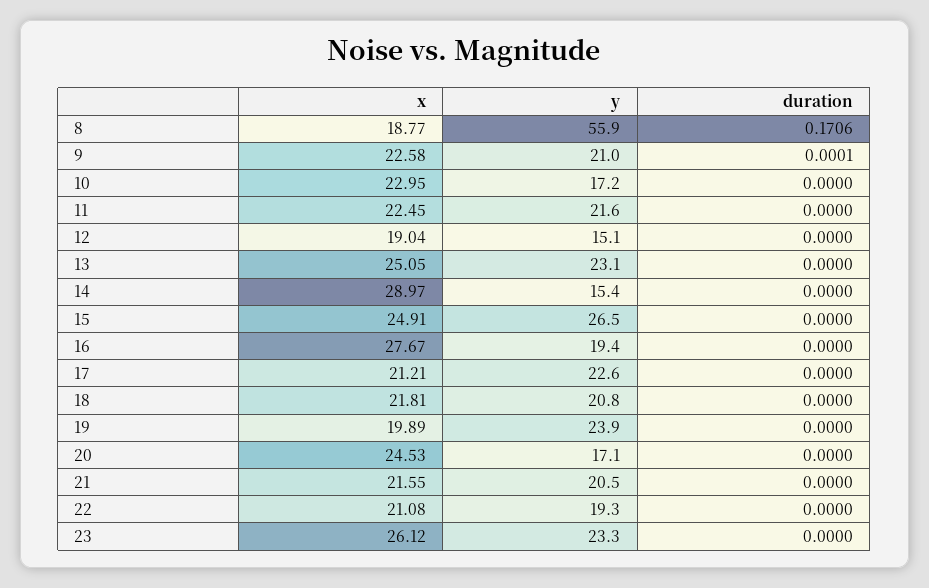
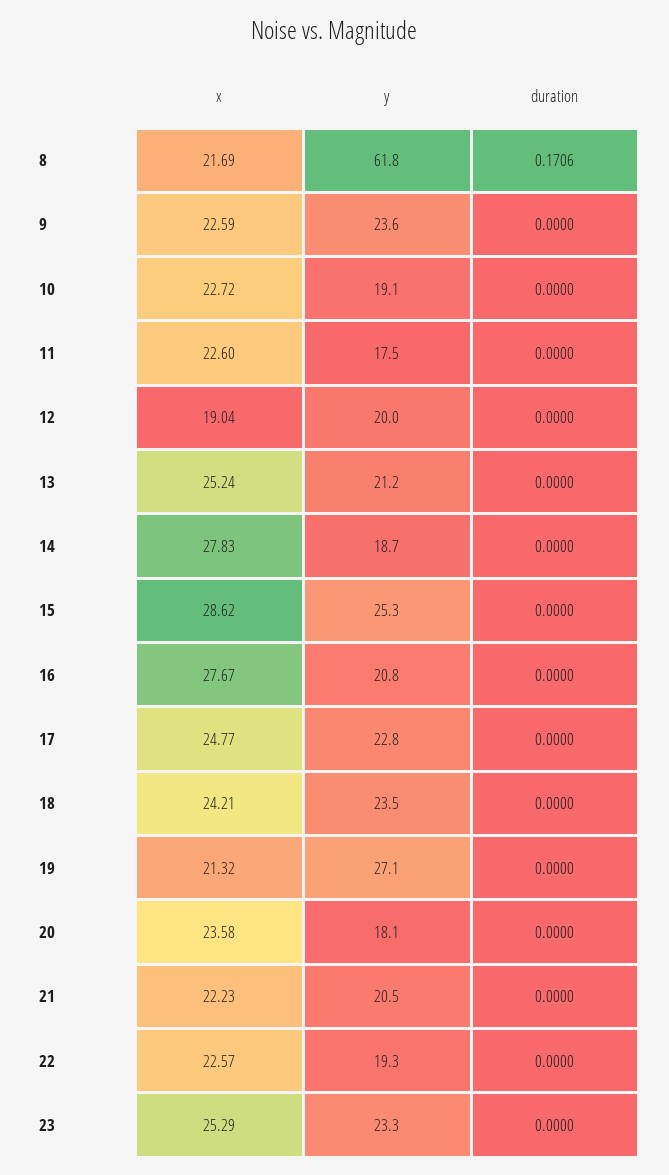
  {
    "x": {
-     "8": 18.77,
+     "8": 21.69,
-     "9": 22.58,
+     "9": 22.59,
-     "10": 22.95,
+     "10": 22.72,
-     "11": 22.45,
+     "11": 22.6,
      "12": 19.04,
-     "13": 25.05,
+     "13": 25.24,
-     "14": 28.97,
+     "14": 27.83,
-     "15": 24.91,
+     "15": 28.62,
      "16": 27.67,
-     "17": 21.21,
+     "17": 24.77,
-     "18": 21.81,
+     "18": 24.21,
-     "19": 19.89,
+     "19": 21.32,
-     "20": 24.53,
+     "20": 23.58,
-     "21": 21.55,
+     "21": 22.23,
-     "22": 21.08,
+     "22": 22.57,
-     "23": 26.12
+     "23": 25.29
    },
    "y": {
-     "8": 55.9,
+     "8": 61.8,
-     "9": 21,
+     "9": 23.6,
-     "10": 17.2,
+     "10": 19.1,
-     "11": 21.6,
+     "11": 17.5,
-     "12": 15.1,
+     "12": 20,
-     "13": 23.1,
+     "13": 21.2,
-     "14": 15.4,
+     "14": 18.7,
-     "15": 26.5,
+     "15": 25.3,
-     "16": 19.4,
+     "16": 20.8,
-     "17": 22.6,
+     "17": 22.8,
-     "18": 20.8,
+     "18": 23.5,
-     "19": 23.9,
+     "19": 27.1,
-     "20": 17.1,
+     "20": 18.1,
      "21": 20.5,
      "22": 19.3,
      "23": 23.3
    },
    "duration": {
      "8": 0.1706,
-     "9": 0.0001,
+     "9": 0,
      "10": 0,
      "11": 0,
      "12": 0,
      "13": 0,
      "14": 0,
      "15": 0,
      "16": 0,
      "17": 0,
      "18": 0,
      "19": 0,
      "20": 0,
      "21": 0,
      "22": 0,
      "23": 0
    }
  }

